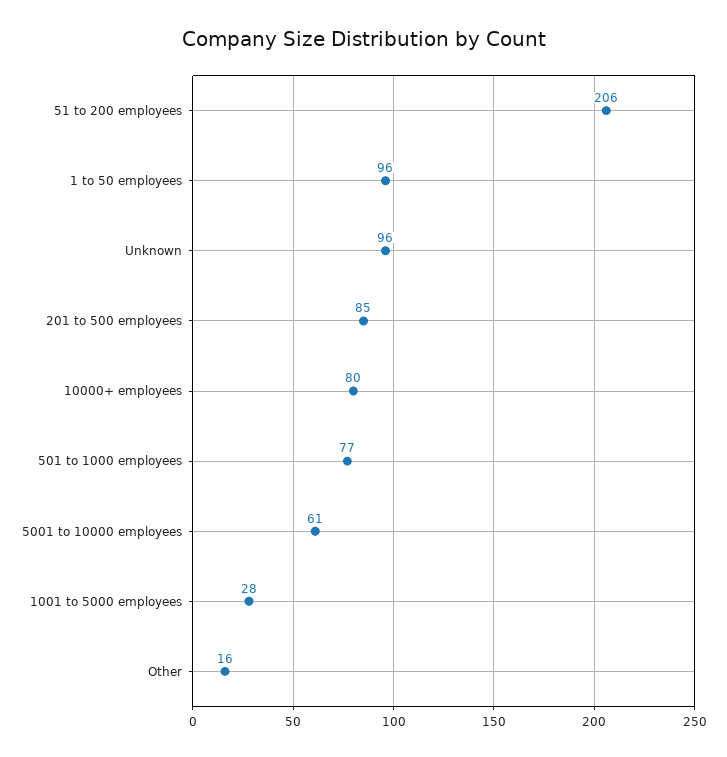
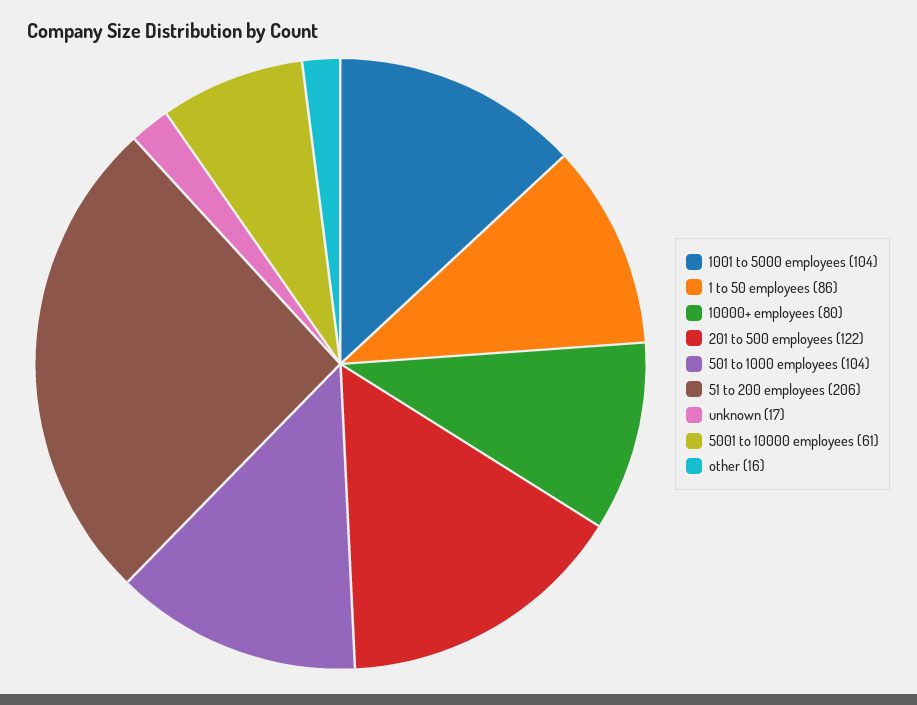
  {
    "51 to 200 employees": 206,
-   "1 to 50 employees": 96,
+   "1 to 50 employees": 86,
-   "Unknown": 96,
+   "Unknown": 17,
-   "201 to 500 employees": 85,
+   "201 to 500 employees": 122,
    "10000+ employees": 80,
-   "501 to 1000 employees": 77,
+   "501 to 1000 employees": 104,
    "5001 to 10000 employees": 61,
-   "1001 to 5000 employees": 28,
+   "1001 to 5000 employees": 104,
    "Other": 16
  }

